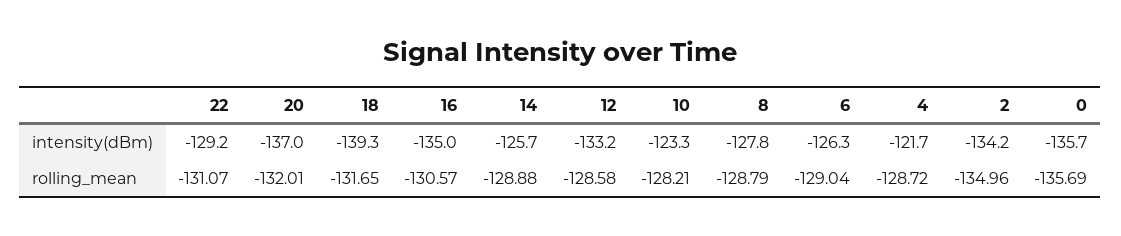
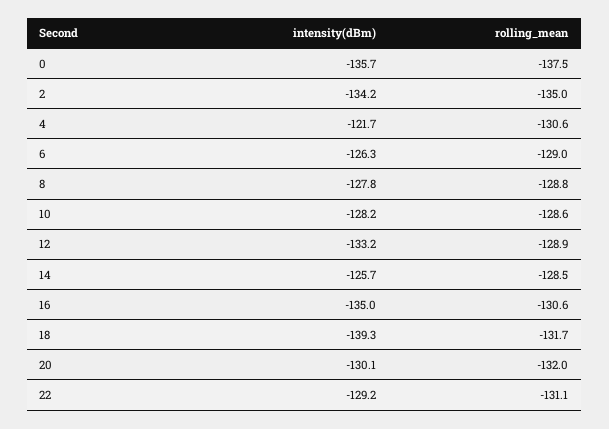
  {
    "22": {
      "intensity(dBm)": -129.2,
      "rolling_mean": -131.07
    },
    "20": {
-     "intensity(dBm)": -137,
+     "intensity(dBm)": -130.1,
      "rolling_mean": -132.01
    },
    "18": {
      "intensity(dBm)": -139.3,
      "rolling_mean": -131.65
    },
    "16": {
      "intensity(dBm)": -135,
      "rolling_mean": -130.57
    },
    "14": {
      "intensity(dBm)": -125.7,
-     "rolling_mean": -128.88
+     "rolling_mean": -128.5
    },
    "12": {
      "intensity(dBm)": -133.2,
-     "rolling_mean": -128.58
+     "rolling_mean": -128.9
    },
    "10": {
-     "intensity(dBm)": -123.3,
+     "intensity(dBm)": -128.2,
-     "rolling_mean": -128.21
+     "rolling_mean": -128.6
    },
    "8": {
      "intensity(dBm)": -127.8,
      "rolling_mean": -128.79
    },
    "6": {
      "intensity(dBm)": -126.3,
      "rolling_mean": -129.04
    },
    "4": {
      "intensity(dBm)": -121.7,
-     "rolling_mean": -128.72
+     "rolling_mean": -130.6
    },
    "2": {
      "intensity(dBm)": -134.2,
      "rolling_mean": -134.96
    },
    "0": {
      "intensity(dBm)": -135.7,
-     "rolling_mean": -135.69
+     "rolling_mean": -137.5
    }
  }

